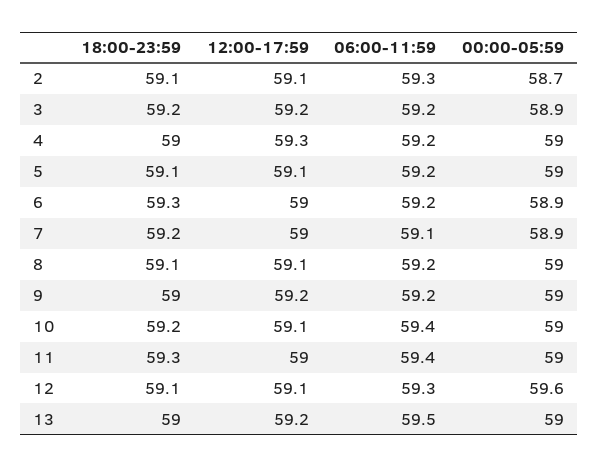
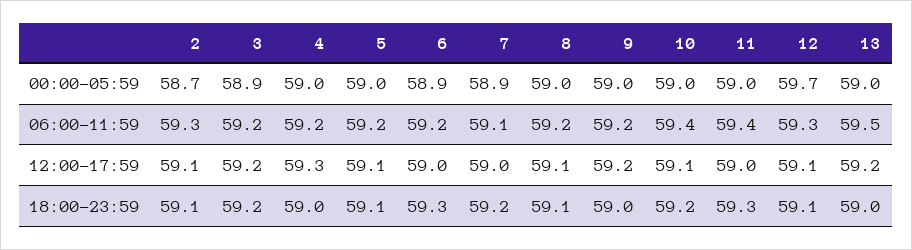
  {
    "18:00-23:59": {
      "2": 59.1,
      "3": 59.2,
      "4": 59,
      "5": 59.1,
      "6": 59.3,
      "7": 59.2,
      "8": 59.1,
      "9": 59,
      "10": 59.2,
      "11": 59.3,
      "12": 59.1,
      "13": 59
    },
    "12:00-17:59": {
      "2": 59.1,
      "3": 59.2,
      "4": 59.3,
      "5": 59.1,
      "6": 59,
      "7": 59,
      "8": 59.1,
      "9": 59.2,
      "10": 59.1,
      "11": 59,
      "12": 59.1,
      "13": 59.2
    },
    "06:00-11:59": {
      "2": 59.3,
      "3": 59.2,
      "4": 59.2,
      "5": 59.2,
      "6": 59.2,
      "7": 59.1,
      "8": 59.2,
      "9": 59.2,
      "10": 59.4,
      "11": 59.4,
      "12": 59.3,
      "13": 59.5
    },
    "00:00-05:59": {
      "2": 58.7,
      "3": 58.9,
      "4": 59,
      "5": 59,
      "6": 58.9,
      "7": 58.9,
      "8": 59,
      "9": 59,
      "10": 59,
      "11": 59,
-     "12": 59.6,
+     "12": 59.7,
      "13": 59
    }
  }

